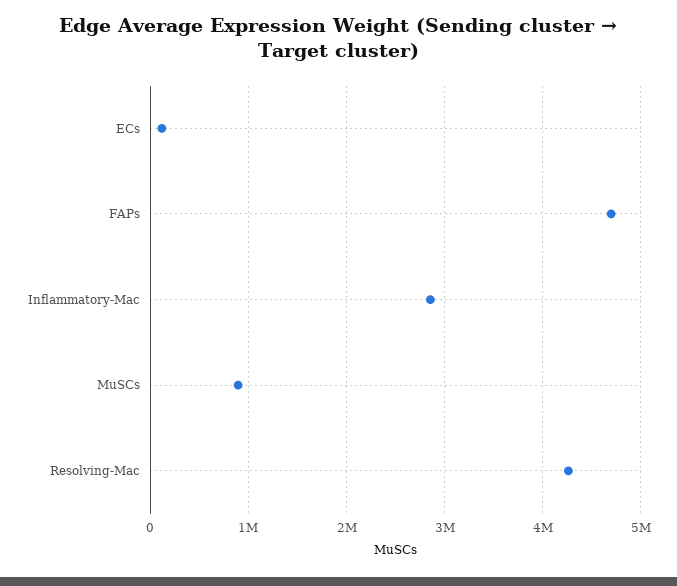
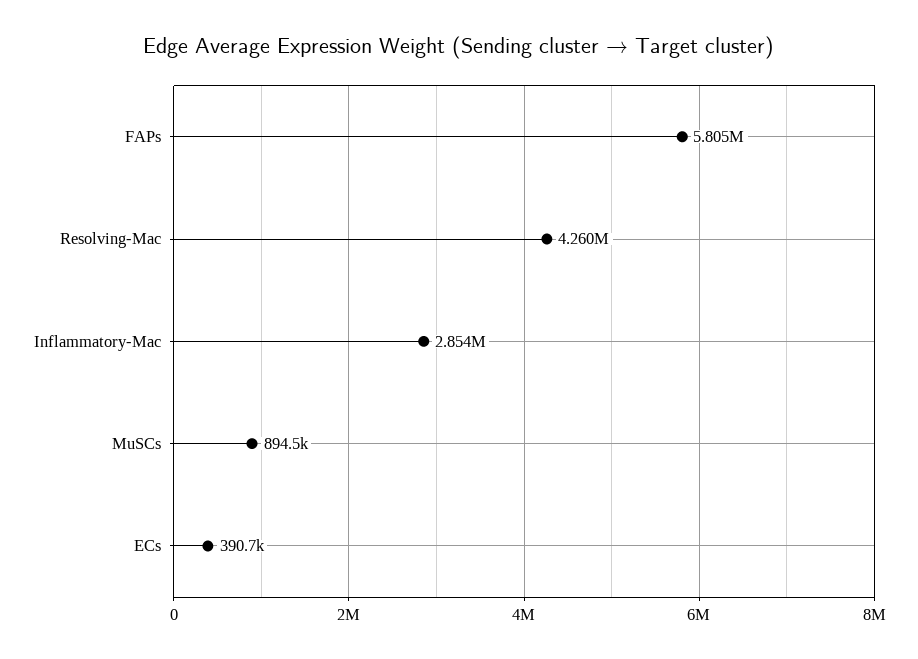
  {
-   "ECs": 100000,
+   "ECs": 390700,
-   "FAPs": 4700000,
+   "FAPs": 5805000,
    "Inflammatory-Mac": 2854000,
    "MuSCs": 894500,
    "Resolving-Mac": 4260000
  }

